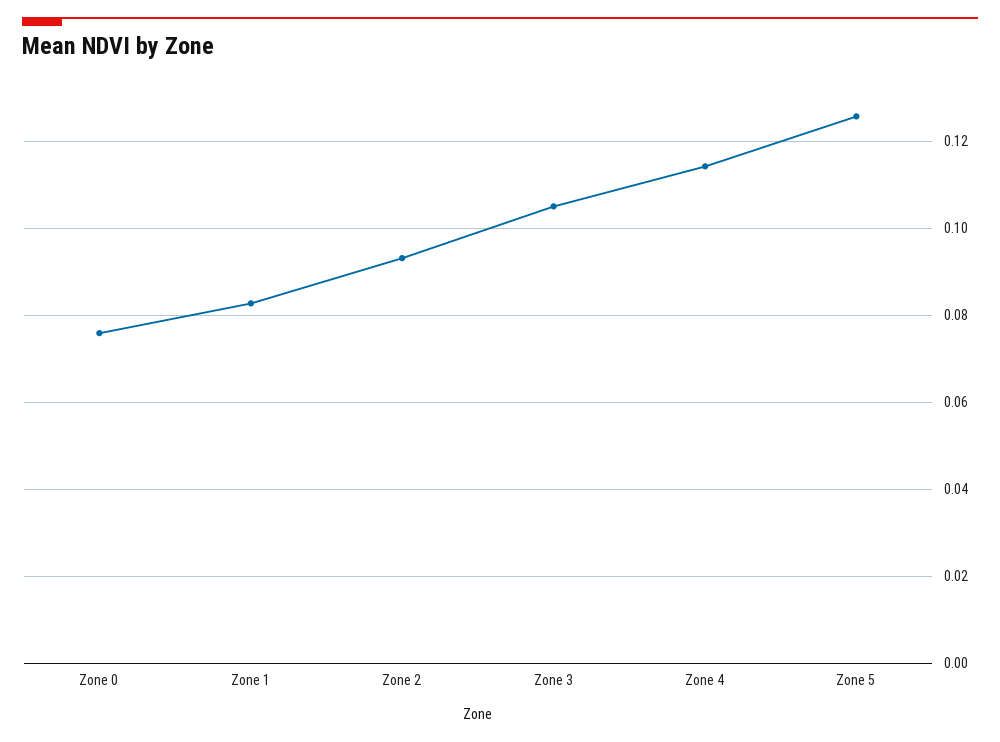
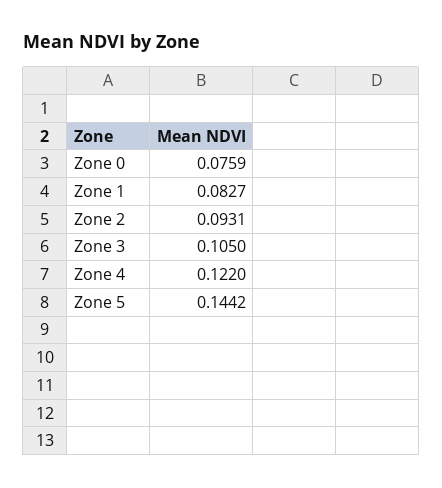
  {
    "Zone 0": 0.0759,
    "Zone 1": 0.0827,
    "Zone 2": 0.0931,
    "Zone 3": 0.105,
-   "Zone 4": 0.114,
+   "Zone 4": 0.122,
-   "Zone 5": 0.126
+   "Zone 5": 0.1442
  }

